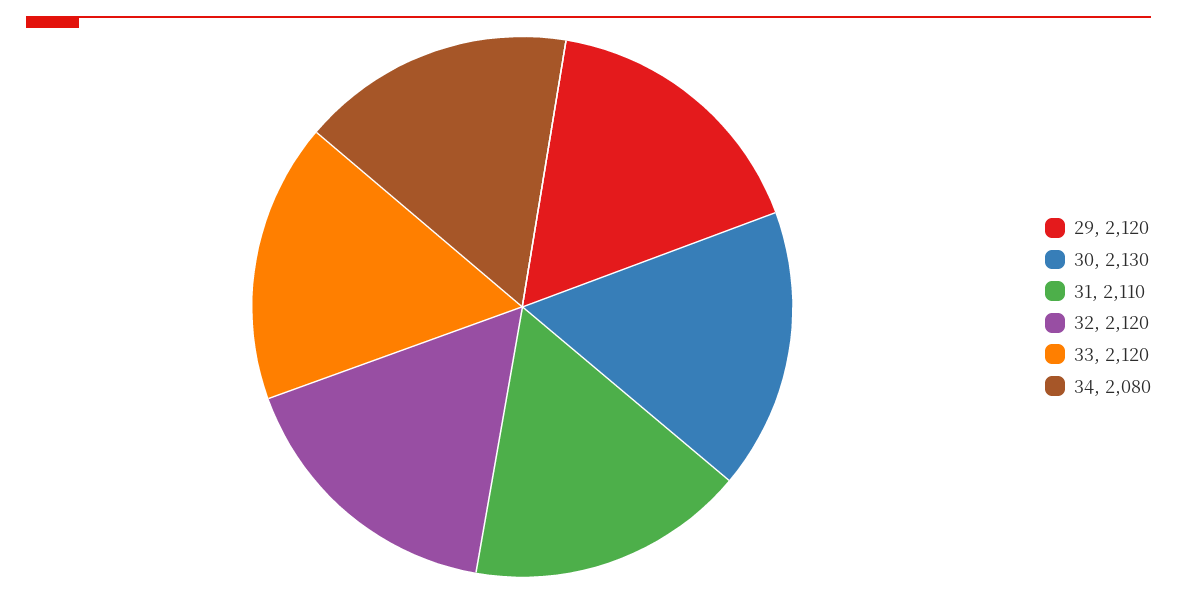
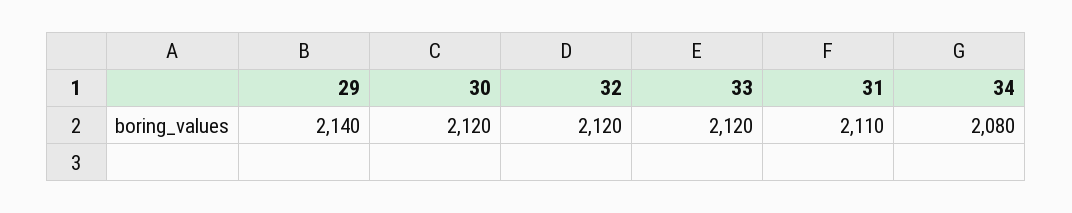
  {
-   "29": 2120,
+   "29": 2140,
-   "30": 2130,
+   "30": 2120,
    "31": 2110,
    "32": 2120,
    "33": 2120,
    "34": 2080
  }

